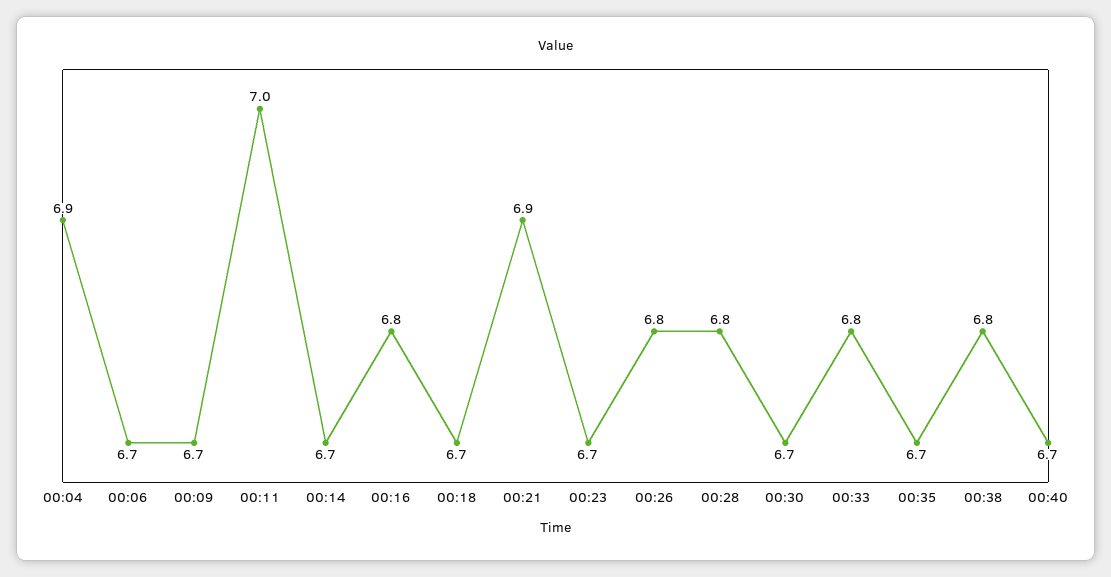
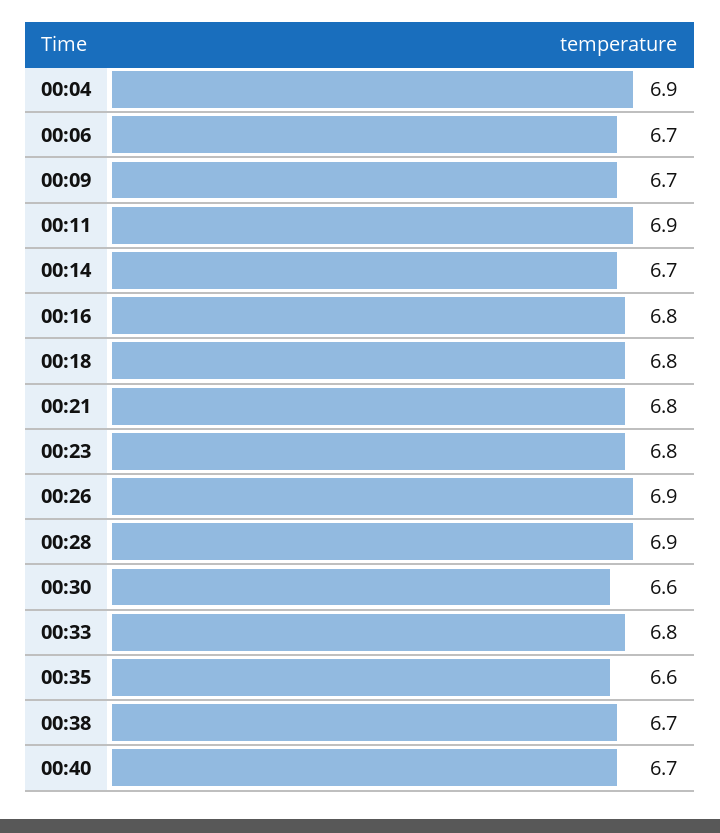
  {
    "00:04": 6.9,
    "00:06": 6.7,
    "00:09": 6.7,
-   "00:11": 7,
+   "00:11": 6.9,
    "00:14": 6.7,
    "00:16": 6.8,
-   "00:18": 6.7,
+   "00:18": 6.8,
-   "00:21": 6.9,
+   "00:21": 6.8,
-   "00:23": 6.7,
+   "00:23": 6.8,
-   "00:26": 6.8,
+   "00:26": 6.9,
-   "00:28": 6.8,
+   "00:28": 6.9,
-   "00:30": 6.7,
+   "00:30": 6.6,
    "00:33": 6.8,
-   "00:35": 6.7,
+   "00:35": 6.6,
-   "00:38": 6.8,
+   "00:38": 6.7,
    "00:40": 6.7
  }

